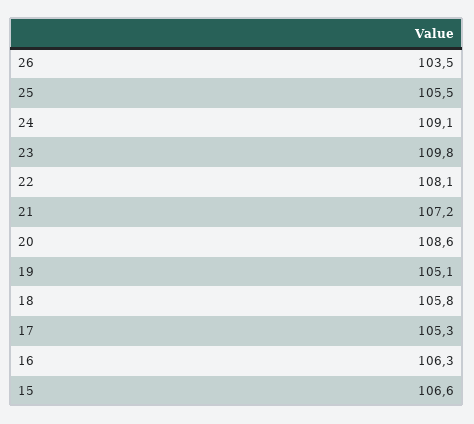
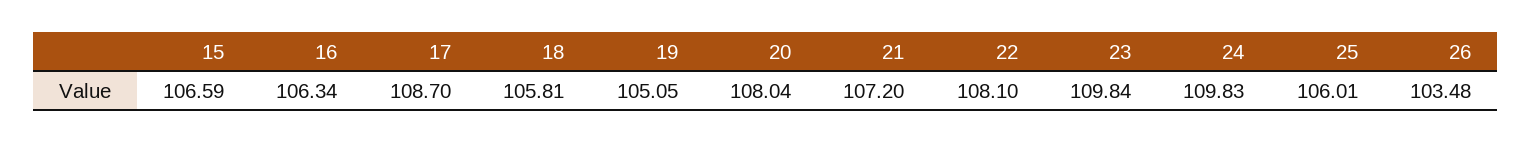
  {
    "26": 103.48,
-   "25": 105.5,
+   "25": 106.01,
-   "24": 109.1,
+   "24": 109.83,
    "23": 109.84,
    "22": 108.1,
    "21": 107.2,
-   "20": 108.6,
+   "20": 108.04,
    "19": 105.05,
    "18": 105.81,
-   "17": 105.3,
+   "17": 108.7,
    "16": 106.34,
    "15": 106.59
  }

